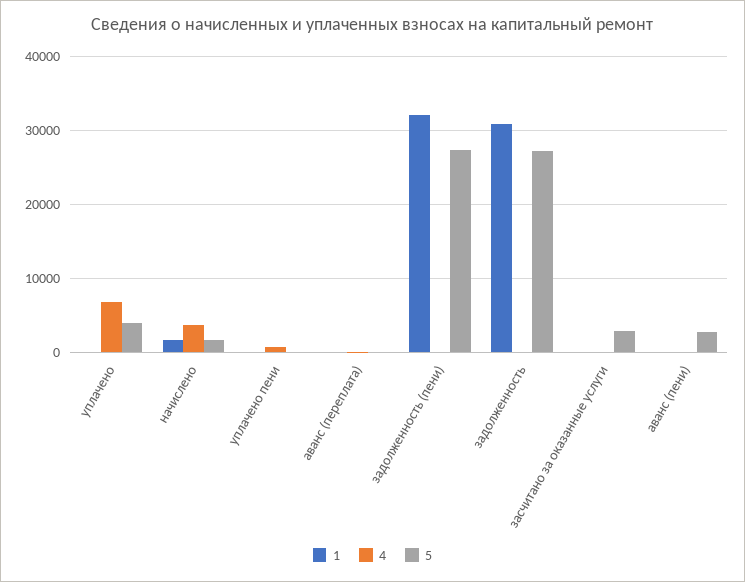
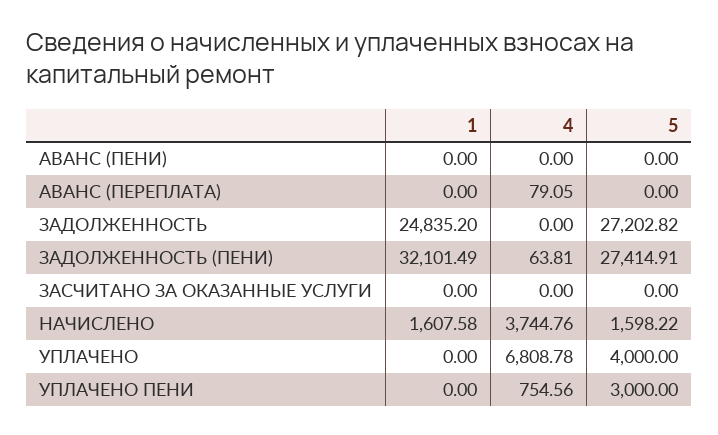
  {
    "1": {
      "уплачено": 0,
      "начислено": 1607.58,
      "уплачено пени": 0,
      "аванс (переплата)": 0,
      "задолженность (пени)": 32101.49,
-     "задолженность": 31000,
+     "задолженность": 24835.2,
      "засчитано за оказанные услуги": 0,
      "аванс (пени)": 0
    },
    "4": {
      "уплачено": 6808.78,
      "начислено": 3744.76,
      "уплачено пени": 754.56,
      "аванс (переплата)": 79.05,
      "задолженность (пени)": 63.81,
      "задолженность": 0,
      "засчитано за оказанные услуги": 0,
      "аванс (пени)": 0
    },
    "5": {
      "уплачено": 4000,
      "начислено": 1598.22,
-     "уплачено пени": 0,
+     "уплачено пени": 3000,
      "аванс (переплата)": 0,
      "задолженность (пени)": 27414.91,
      "задолженность": 27202.82,
-     "засчитано за оказанные услуги": 3000,
+     "засчитано за оказанные услуги": 0,
-     "аванс (пени)": 3000
+     "аванс (пени)": 0
    }
  }

